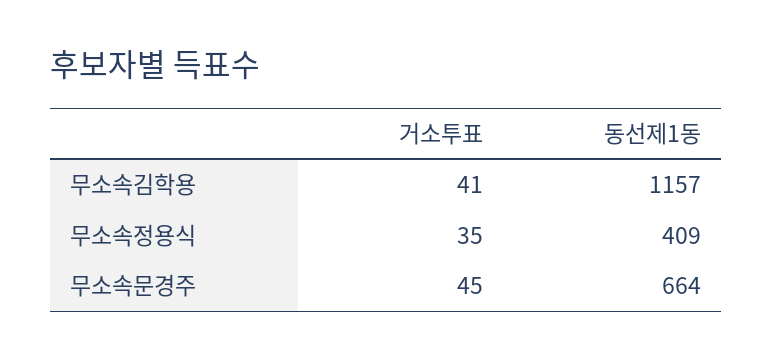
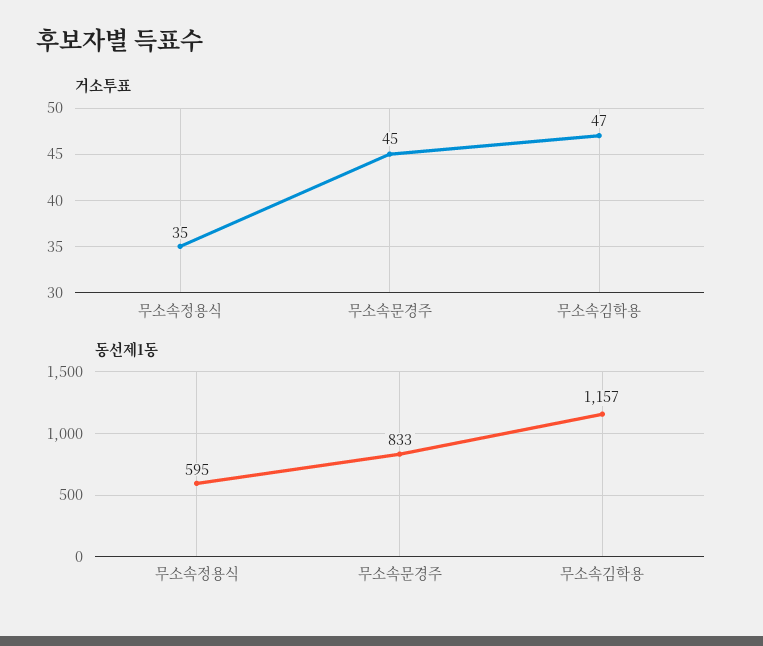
  {
    "거소투표": {
-     "무소속김학용": 41,
+     "무소속김학용": 47,
      "무소속정용식": 35,
      "무소속문경주": 45
    },
    "동선제1동": {
      "무소속김학용": 1157,
-     "무소속정용식": 409,
+     "무소속정용식": 595,
-     "무소속문경주": 664
+     "무소속문경주": 833
    }
  }

